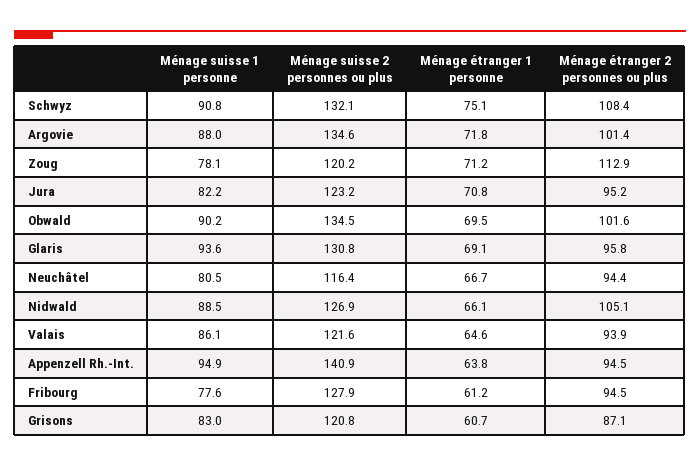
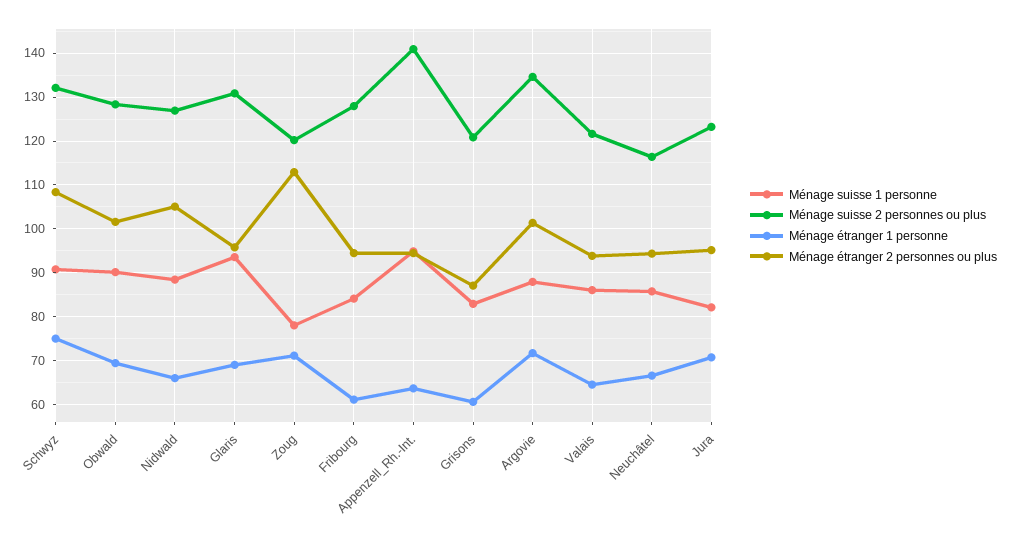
  {
    "Ménage suisse 1 personne": {
      "Schwyz": 90.8,
      "Argovie": 88,
      "Zoug": 78.1,
      "Jura": 82.2,
      "Obwald": 90.2,
      "Glaris": 93.6,
-     "Neuchâtel": 80.5,
+     "Neuchâtel": 86,
      "Nidwald": 88.5,
      "Valais": 86.1,
      "Appenzell Rh.-Int.": 94.9,
-     "Fribourg": 77.6,
+     "Fribourg": 84,
      "Grisons": 83
    },
    "Ménage suisse 2 personnes ou plus": {
      "Schwyz": 132.1,
      "Argovie": 134.6,
      "Zoug": 120.2,
      "Jura": 123.2,
-     "Obwald": 134.5,
+     "Obwald": 128,
      "Glaris": 130.8,
      "Neuchâtel": 116.4,
      "Nidwald": 126.9,
      "Valais": 121.6,
      "Appenzell Rh.-Int.": 140.9,
      "Fribourg": 127.9,
      "Grisons": 120.8
    },
    "Ménage étranger 1 personne": {
      "Schwyz": 75.1,
      "Argovie": 71.8,
      "Zoug": 71.2,
      "Jura": 70.8,
      "Obwald": 69.5,
      "Glaris": 69.1,
      "Neuchâtel": 66.7,
      "Nidwald": 66.1,
      "Valais": 64.6,
      "Appenzell Rh.-Int.": 63.8,
      "Fribourg": 61.2,
      "Grisons": 60.7
    },
    "Ménage étranger 2 personnes ou plus": {
      "Schwyz": 108.4,
      "Argovie": 101.4,
      "Zoug": 112.9,
      "Jura": 95.2,
      "Obwald": 101.6,
      "Glaris": 95.8,
      "Neuchâtel": 94.4,
      "Nidwald": 105.1,
      "Valais": 93.9,
      "Appenzell Rh.-Int.": 94.5,
      "Fribourg": 94.5,
      "Grisons": 87.1
    }
  }

